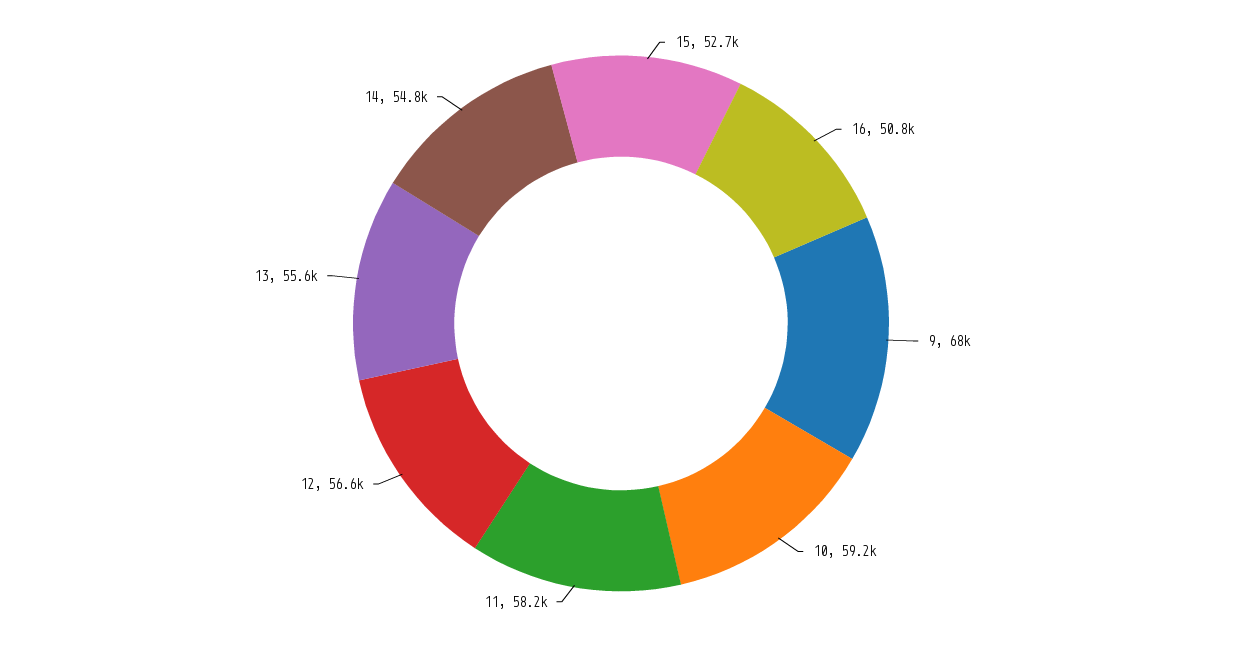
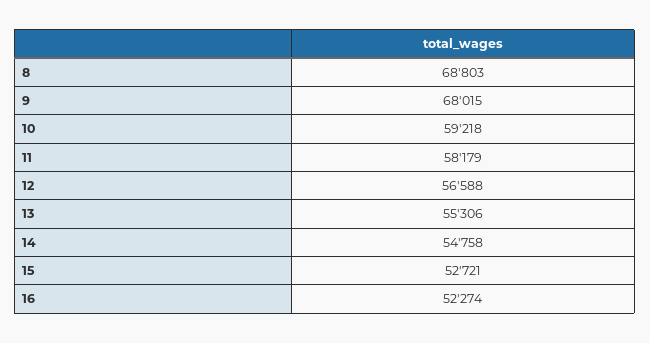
  {
    "15": 52721,
-   "16": 50800,
+   "16": 52274,
    "9": 68015,
    "10": 59218,
    "11": 58179,
    "12": 56588,
-   "13": 55600,
+   "13": 55306,
-   "14": 54758
+   "14": 54758,
+   "8": 68803
  }

